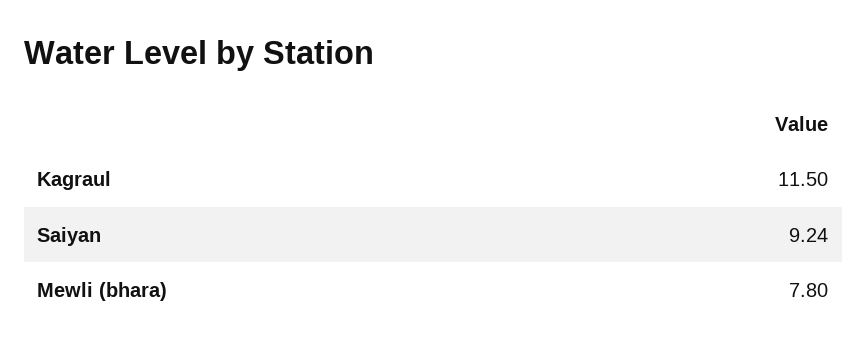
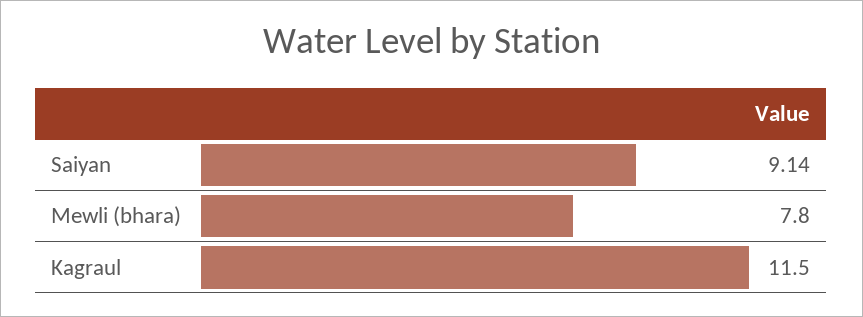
  {
    "Kagraul": 11.5,
-   "Saiyan": 9.24,
+   "Saiyan": 9.14,
    "Mewli (bhara)": 7.8
  }

